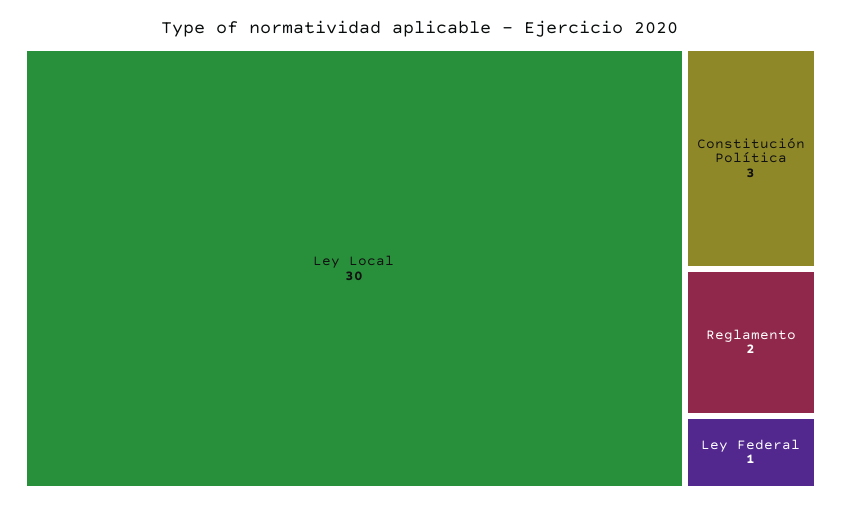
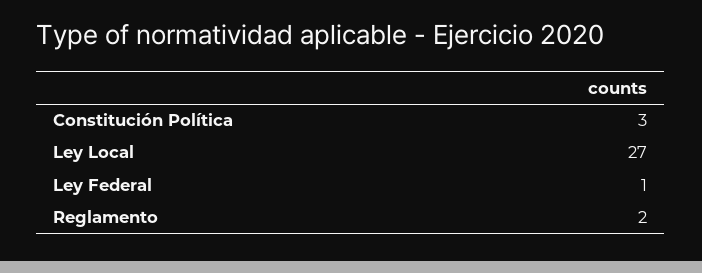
  {
-   "Ley Local": 30,
+   "Ley Local": 27,
    "Constitución Política": 3,
    "Reglamento": 2,
    "Ley Federal": 1
  }

